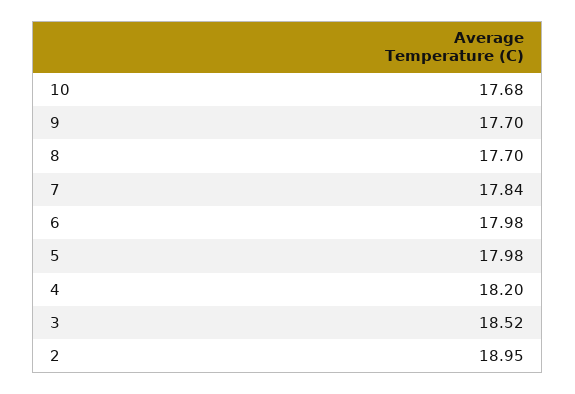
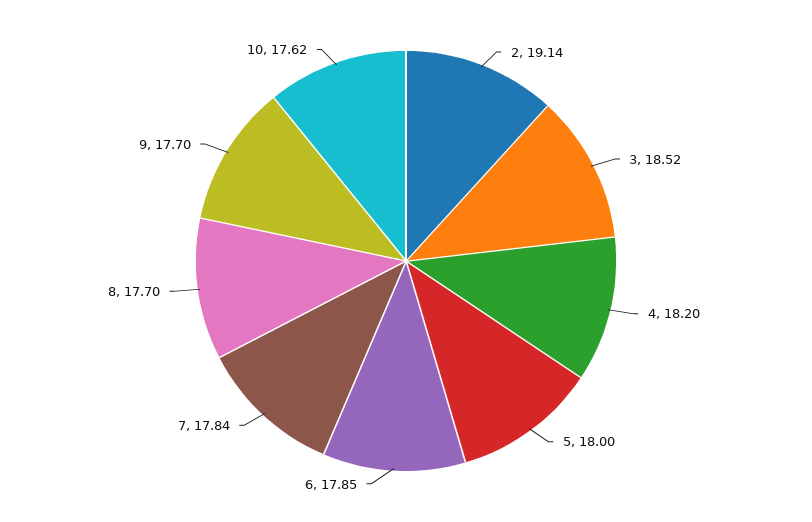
  {
-   "10": 17.68,
+   "10": 17.62,
    "9": 17.7,
    "8": 17.7,
    "7": 17.84,
-   "6": 17.98,
+   "6": 17.85,
-   "5": 17.98,
+   "5": 18,
    "4": 18.2,
    "3": 18.52,
-   "2": 18.95
+   "2": 19.14
  }

